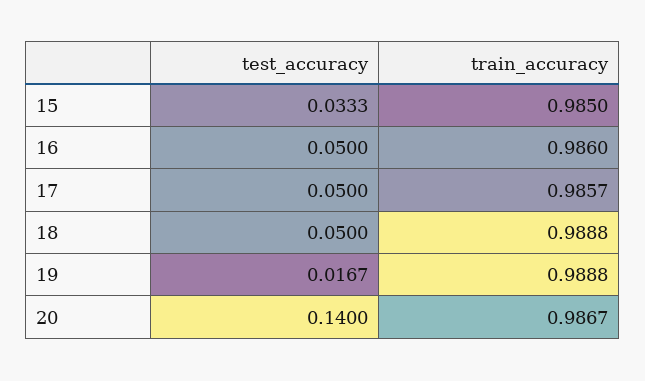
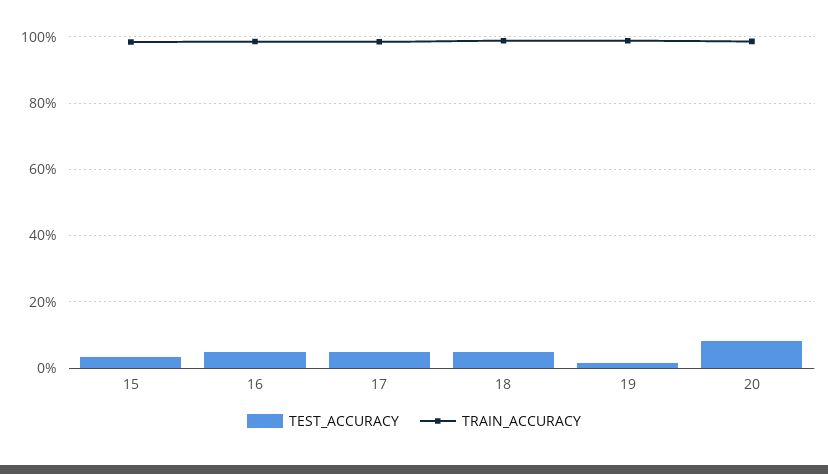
  {
    "test_accuracy": {
      "15": 0.0333,
      "16": 0.05,
      "17": 0.05,
      "18": 0.05,
      "19": 0.0167,
-     "20": 0.14
+     "20": 0.08
    },
    "train_accuracy": {
      "15": 0.985,
      "16": 0.986,
      "17": 0.9857,
      "18": 0.9888,
      "19": 0.9888,
      "20": 0.9867
    }
  }

